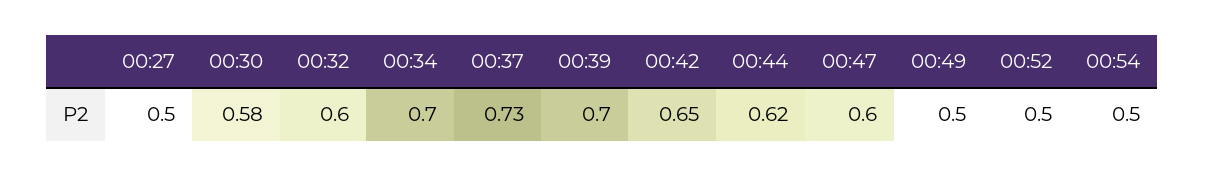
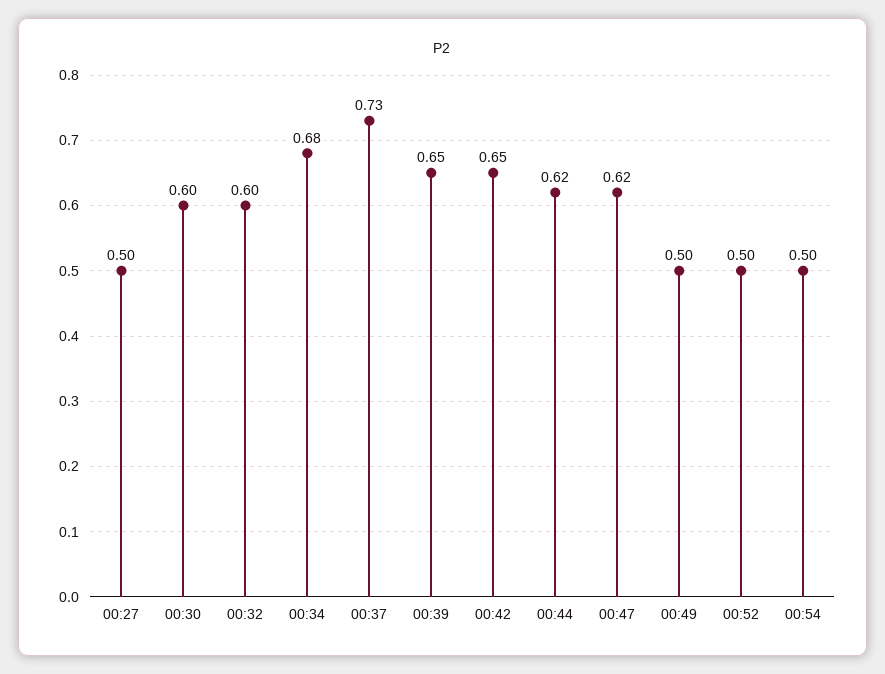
  {
    "00:27": 0.5,
-   "00:30": 0.58,
+   "00:30": 0.6,
    "00:32": 0.6,
-   "00:34": 0.7,
+   "00:34": 0.68,
    "00:37": 0.73,
-   "00:39": 0.7,
+   "00:39": 0.65,
    "00:42": 0.65,
    "00:44": 0.62,
-   "00:47": 0.6,
+   "00:47": 0.62,
    "00:49": 0.5,
    "00:52": 0.5,
    "00:54": 0.5
  }

